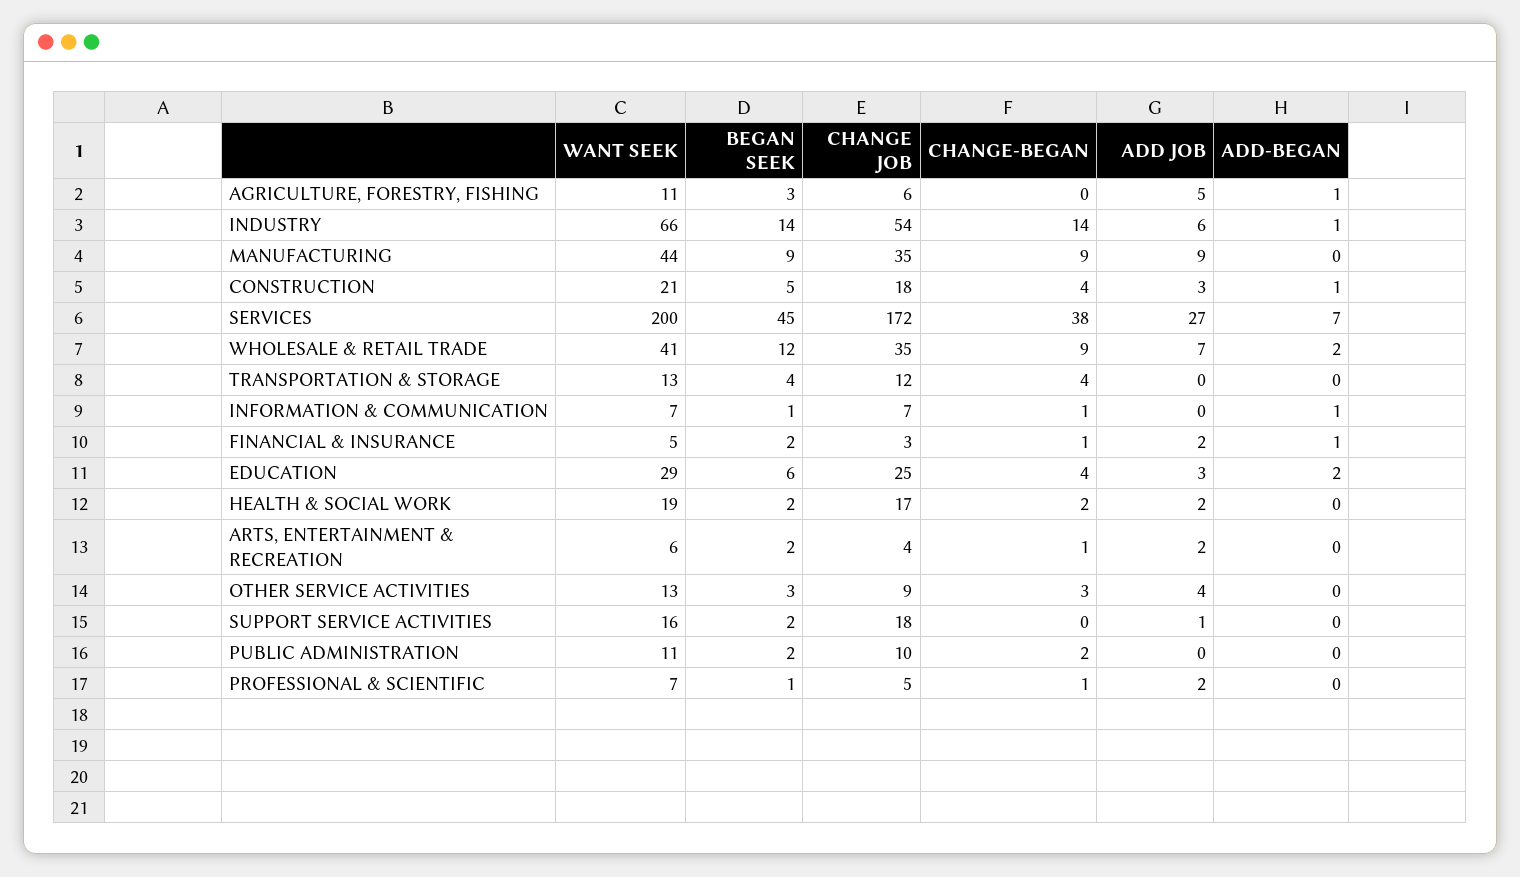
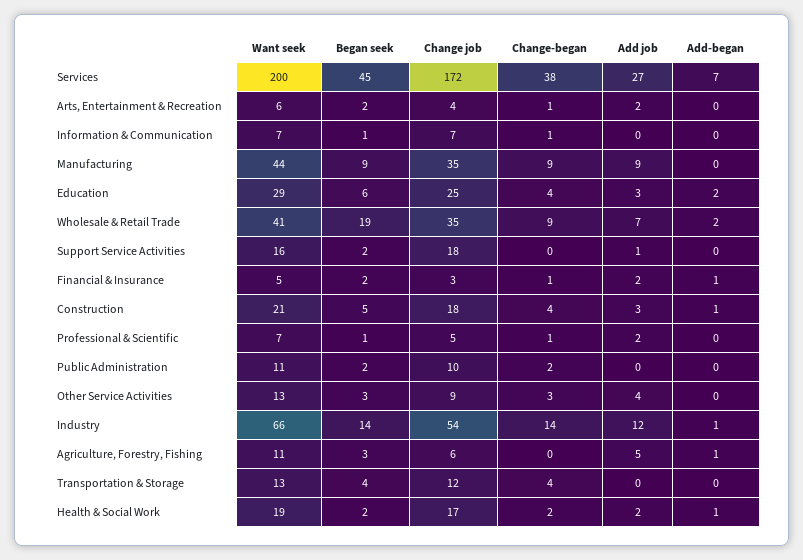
  {
    "WANT SEEK": {
      "AGRICULTURE, FORESTRY, FISHING": 11,
      "INDUSTRY": 66,
      "MANUFACTURING": 44,
      "CONSTRUCTION": 21,
      "SERVICES": 200,
      "WHOLESALE & RETAIL TRADE": 41,
      "TRANSPORTATION & STORAGE": 13,
      "INFORMATION & COMMUNICATION": 7,
      "FINANCIAL & INSURANCE": 5,
      "EDUCATION": 29,
      "HEALTH & SOCIAL WORK": 19,
      "ARTS, ENTERTAINMENT & RECREATION": 6,
      "OTHER SERVICE ACTIVITIES": 13,
      "SUPPORT SERVICE ACTIVITIES": 16,
      "PUBLIC ADMINISTRATION": 11,
      "PROFESSIONAL & SCIENTIFIC": 7
    },
    "BEGAN SEEK": {
      "AGRICULTURE, FORESTRY, FISHING": 3,
      "INDUSTRY": 14,
      "MANUFACTURING": 9,
      "CONSTRUCTION": 5,
      "SERVICES": 45,
-     "WHOLESALE & RETAIL TRADE": 12,
+     "WHOLESALE & RETAIL TRADE": 19,
      "TRANSPORTATION & STORAGE": 4,
      "INFORMATION & COMMUNICATION": 1,
      "FINANCIAL & INSURANCE": 2,
      "EDUCATION": 6,
      "HEALTH & SOCIAL WORK": 2,
      "ARTS, ENTERTAINMENT & RECREATION": 2,
      "OTHER SERVICE ACTIVITIES": 3,
      "SUPPORT SERVICE ACTIVITIES": 2,
      "PUBLIC ADMINISTRATION": 2,
      "PROFESSIONAL & SCIENTIFIC": 1
    },
    "CHANGE JOB": {
      "AGRICULTURE, FORESTRY, FISHING": 6,
      "INDUSTRY": 54,
      "MANUFACTURING": 35,
      "CONSTRUCTION": 18,
      "SERVICES": 172,
      "WHOLESALE & RETAIL TRADE": 35,
      "TRANSPORTATION & STORAGE": 12,
      "INFORMATION & COMMUNICATION": 7,
      "FINANCIAL & INSURANCE": 3,
      "EDUCATION": 25,
      "HEALTH & SOCIAL WORK": 17,
      "ARTS, ENTERTAINMENT & RECREATION": 4,
      "OTHER SERVICE ACTIVITIES": 9,
      "SUPPORT SERVICE ACTIVITIES": 18,
      "PUBLIC ADMINISTRATION": 10,
      "PROFESSIONAL & SCIENTIFIC": 5
    },
    "CHANGE-BEGAN": {
      "AGRICULTURE, FORESTRY, FISHING": 0,
      "INDUSTRY": 14,
      "MANUFACTURING": 9,
      "CONSTRUCTION": 4,
      "SERVICES": 38,
      "WHOLESALE & RETAIL TRADE": 9,
      "TRANSPORTATION & STORAGE": 4,
      "INFORMATION & COMMUNICATION": 1,
      "FINANCIAL & INSURANCE": 1,
      "EDUCATION": 4,
      "HEALTH & SOCIAL WORK": 2,
      "ARTS, ENTERTAINMENT & RECREATION": 1,
      "OTHER SERVICE ACTIVITIES": 3,
      "SUPPORT SERVICE ACTIVITIES": 0,
      "PUBLIC ADMINISTRATION": 2,
      "PROFESSIONAL & SCIENTIFIC": 1
    },
    "ADD JOB": {
      "AGRICULTURE, FORESTRY, FISHING": 5,
-     "INDUSTRY": 6,
+     "INDUSTRY": 12,
      "MANUFACTURING": 9,
      "CONSTRUCTION": 3,
      "SERVICES": 27,
      "WHOLESALE & RETAIL TRADE": 7,
      "TRANSPORTATION & STORAGE": 0,
      "INFORMATION & COMMUNICATION": 0,
      "FINANCIAL & INSURANCE": 2,
      "EDUCATION": 3,
      "HEALTH & SOCIAL WORK": 2,
      "ARTS, ENTERTAINMENT & RECREATION": 2,
      "OTHER SERVICE ACTIVITIES": 4,
      "SUPPORT SERVICE ACTIVITIES": 1,
      "PUBLIC ADMINISTRATION": 0,
      "PROFESSIONAL & SCIENTIFIC": 2
    },
    "ADD-BEGAN": {
      "AGRICULTURE, FORESTRY, FISHING": 1,
      "INDUSTRY": 1,
      "MANUFACTURING": 0,
      "CONSTRUCTION": 1,
      "SERVICES": 7,
      "WHOLESALE & RETAIL TRADE": 2,
      "TRANSPORTATION & STORAGE": 0,
-     "INFORMATION & COMMUNICATION": 1,
+     "INFORMATION & COMMUNICATION": 0,
      "FINANCIAL & INSURANCE": 1,
      "EDUCATION": 2,
-     "HEALTH & SOCIAL WORK": 0,
+     "HEALTH & SOCIAL WORK": 1,
      "ARTS, ENTERTAINMENT & RECREATION": 0,
      "OTHER SERVICE ACTIVITIES": 0,
      "SUPPORT SERVICE ACTIVITIES": 0,
      "PUBLIC ADMINISTRATION": 0,
      "PROFESSIONAL & SCIENTIFIC": 0
    }
  }

